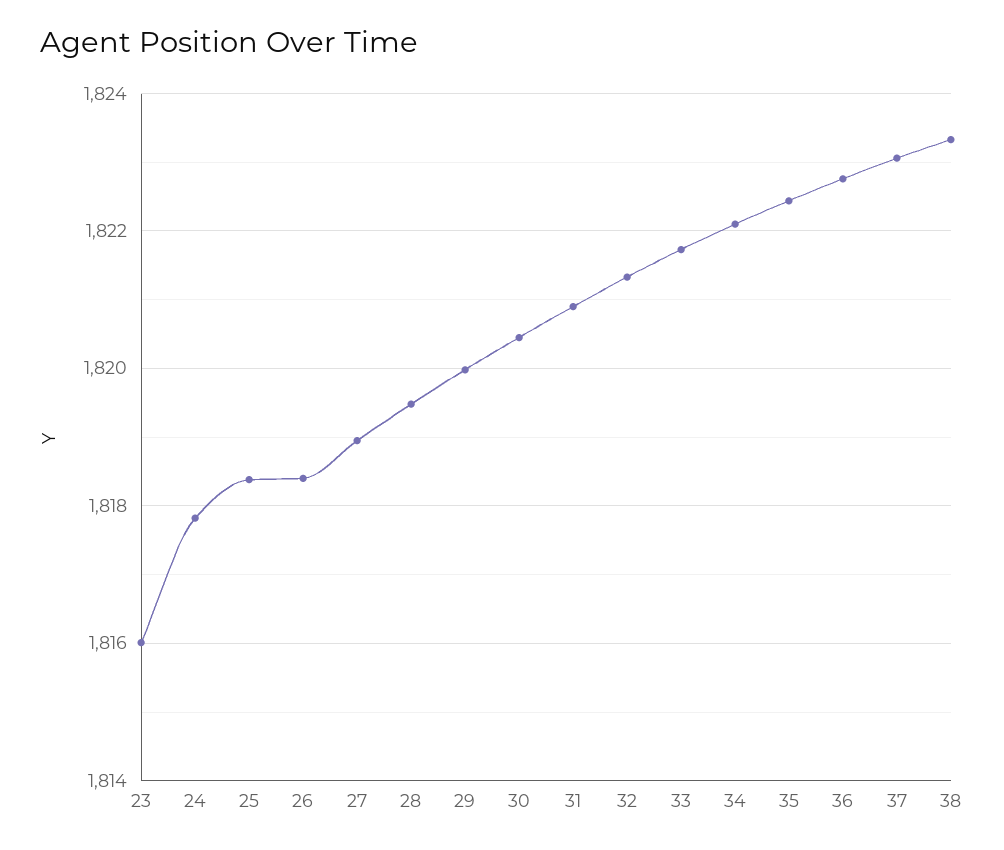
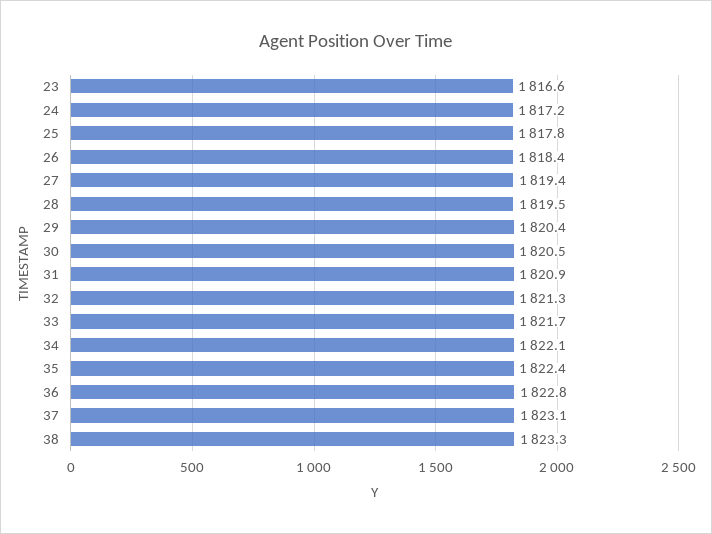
  {
-   "23": 1816,
+   "23": 1816.6,
-   "24": 1817.8,
+   "24": 1817.2,
-   "25": 1818.4,
+   "25": 1817.8,
    "26": 1818.4,
-   "27": 1819,
+   "27": 1819.4,
    "28": 1819.5,
-   "29": 1820,
+   "29": 1820.4,
    "30": 1820.5,
    "31": 1820.9,
    "32": 1821.3,
    "33": 1821.7,
    "34": 1822.1,
    "35": 1822.4,
    "36": 1822.8,
    "37": 1823.1,
    "38": 1823.3
  }

